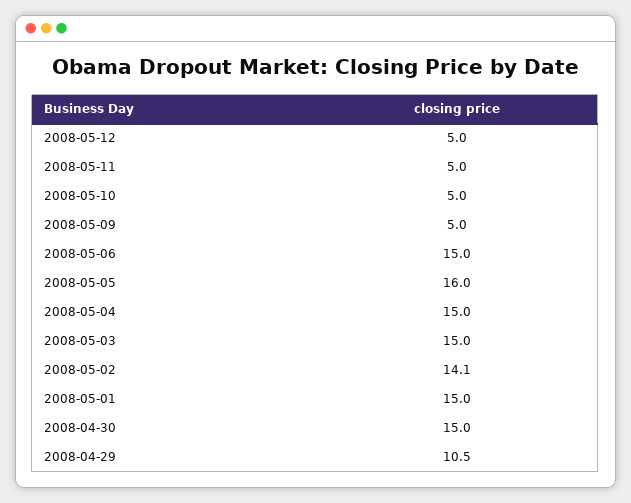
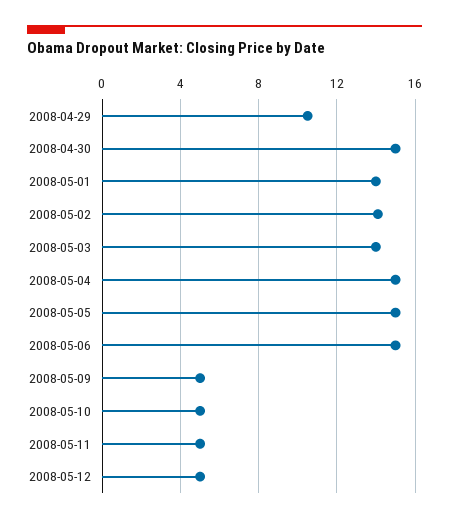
  {
    "2008-05-12": 5,
    "2008-05-11": 5,
    "2008-05-10": 5,
    "2008-05-09": 5,
    "2008-05-06": 15,
-   "2008-05-05": 16,
+   "2008-05-05": 15,
    "2008-05-04": 15,
-   "2008-05-03": 15,
+   "2008-05-03": 14,
    "2008-05-02": 14.1,
-   "2008-05-01": 15,
+   "2008-05-01": 14,
    "2008-04-30": 15,
    "2008-04-29": 10.5
  }

